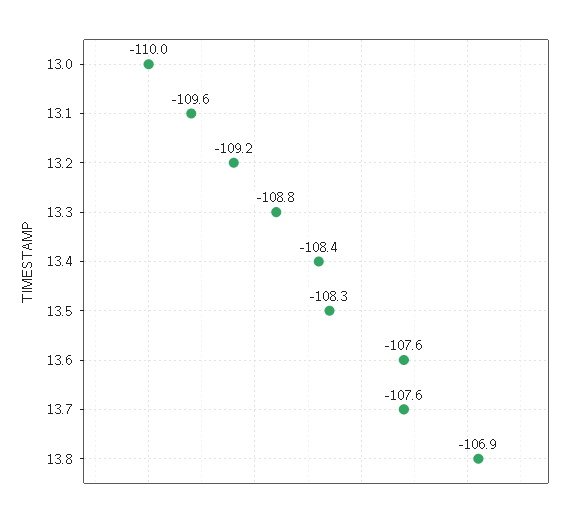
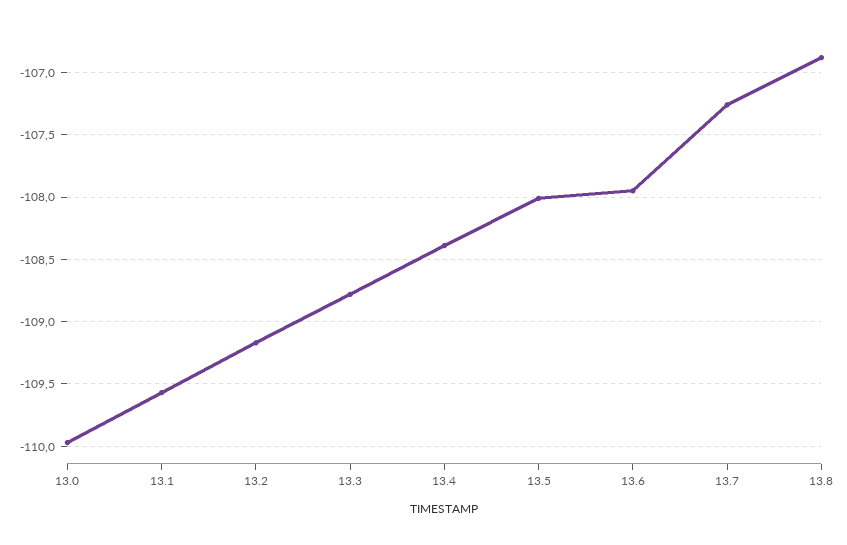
  {
    "13.0": -110,
    "13.1": -109.6,
    "13.2": -109.2,
    "13.3": -108.8,
    "13.4": -108.4,
-   "13.5": -108.3,
+   "13.5": -108,
-   "13.6": -107.6,
+   "13.6": -107.95,
-   "13.7": -107.6,
+   "13.7": -107.25,
    "13.8": -106.9
  }

